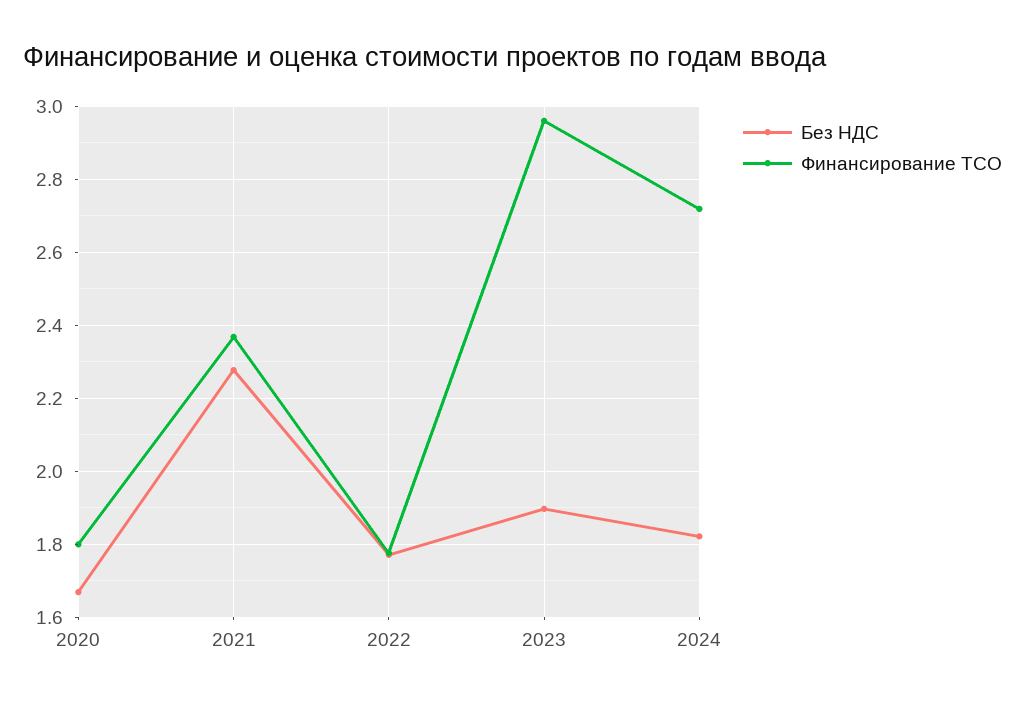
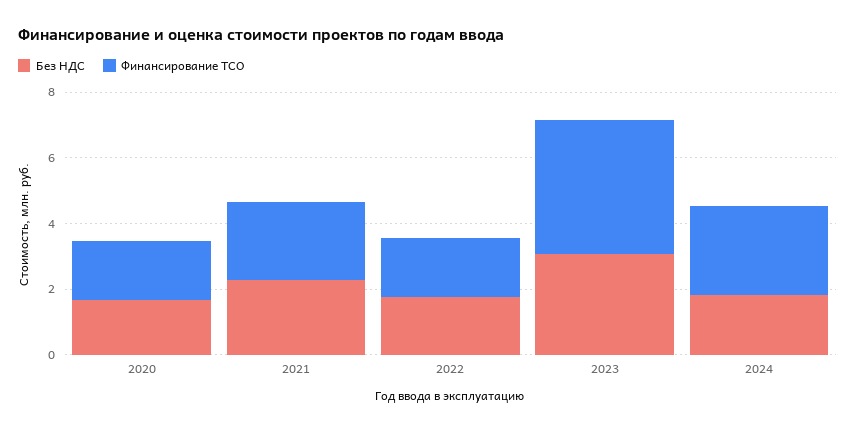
  {
    "Без НДС": {
      "2020": 1.66,
      "2021": 2.28,
      "2022": 1.78,
-     "2023": 1.9,
+     "2023": 3,
      "2024": 1.82
    },
    "Финансирование ТСО": {
      "2020": 1.8,
      "2021": 2.36,
      "2022": 1.78,
-     "2023": 2.96,
+     "2023": 4,
      "2024": 2.72
    }
  }

